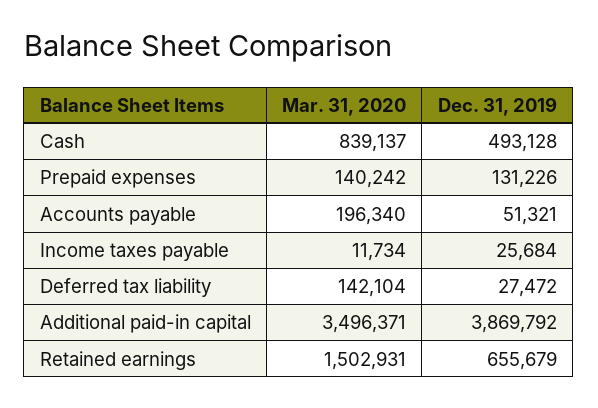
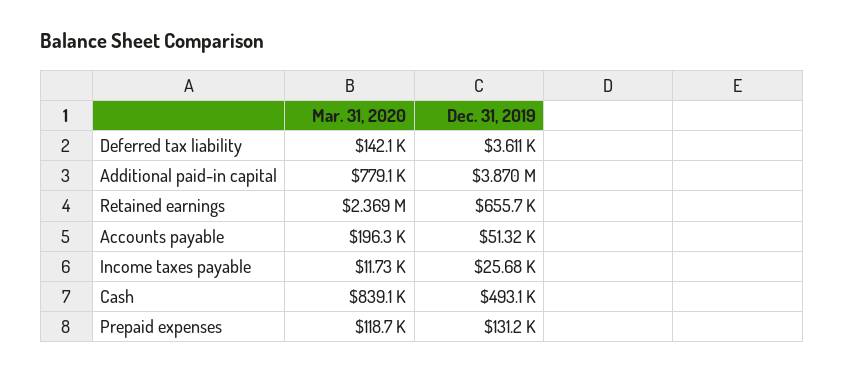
  {
    "Mar. 31, 2020": {
      "Cash": 839137,
-     "Prepaid expenses": 140242,
+     "Prepaid expenses": 118700,
      "Accounts payable": 196340,
      "Income taxes payable": 11734,
      "Deferred tax liability": 142104,
-     "Additional paid-in capital": 3496371,
+     "Additional paid-in capital": 779100,
-     "Retained earnings": 1502931
+     "Retained earnings": 2369000
    },
    "Dec. 31, 2019": {
      "Cash": 493128,
      "Prepaid expenses": 131226,
      "Accounts payable": 51321,
      "Income taxes payable": 25684,
-     "Deferred tax liability": 27472,
+     "Deferred tax liability": 3611,
      "Additional paid-in capital": 3869792,
      "Retained earnings": 655679
    }
  }

